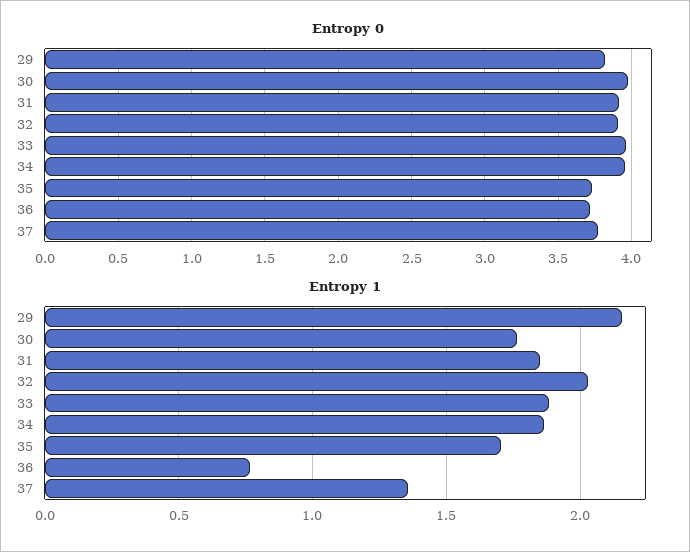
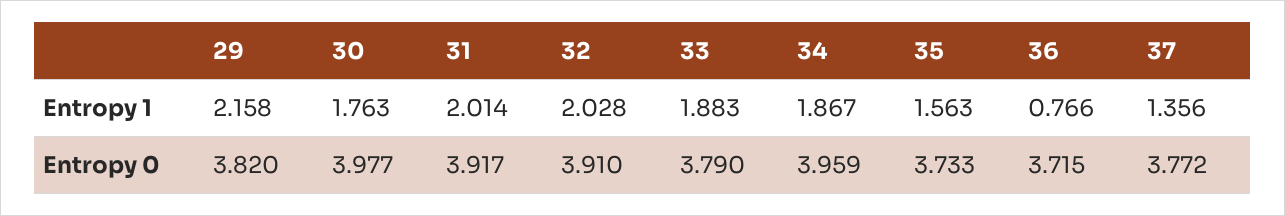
  {
    "Entropy 0": {
      "29": 3.82,
      "30": 3.977,
      "31": 3.917,
      "32": 3.91,
-     "33": 3.95,
+     "33": 3.79,
      "34": 3.959,
      "35": 3.733,
      "36": 3.715,
      "37": 3.772
    },
    "Entropy 1": {
      "29": 2.158,
      "30": 1.763,
-     "31": 1.85,
+     "31": 2.014,
      "32": 2.028,
      "33": 1.883,
      "34": 1.867,
-     "35": 1.7,
+     "35": 1.563,
      "36": 0.766,
      "37": 1.356
    }
  }

